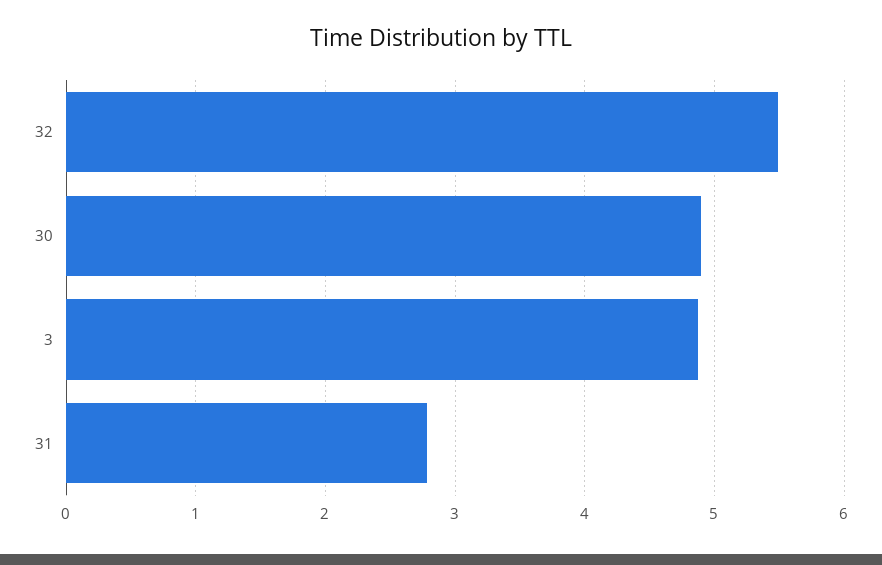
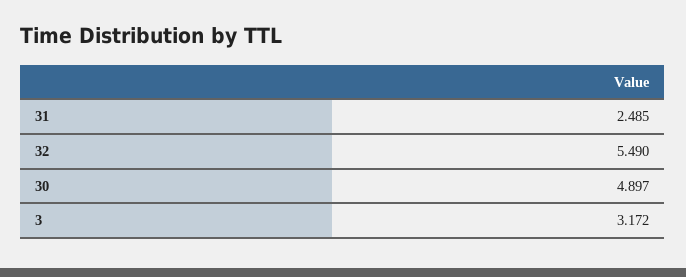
  {
    "32": 5.49,
    "30": 4.897,
-   "3": 4.9,
+   "3": 3.172,
-   "31": 2.8
+   "31": 2.485
  }

